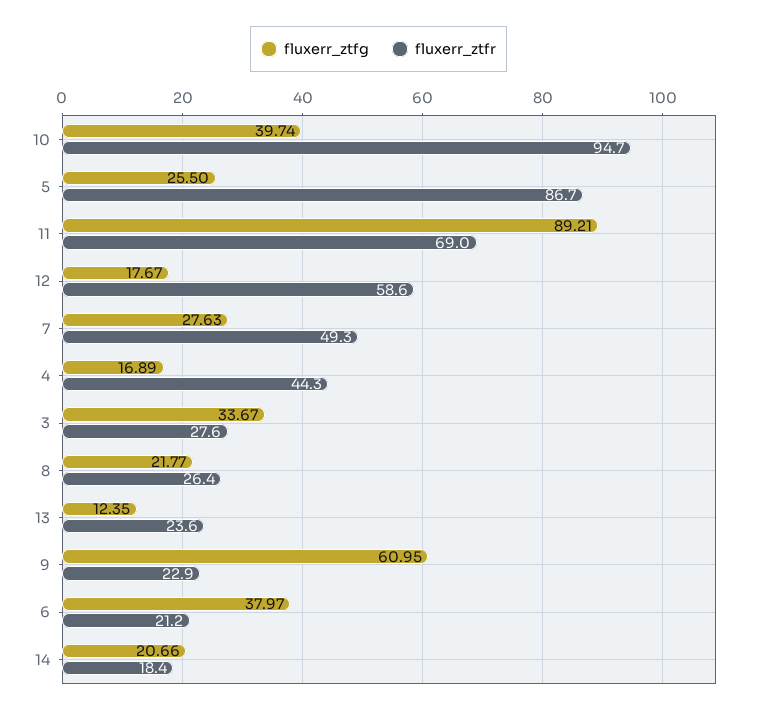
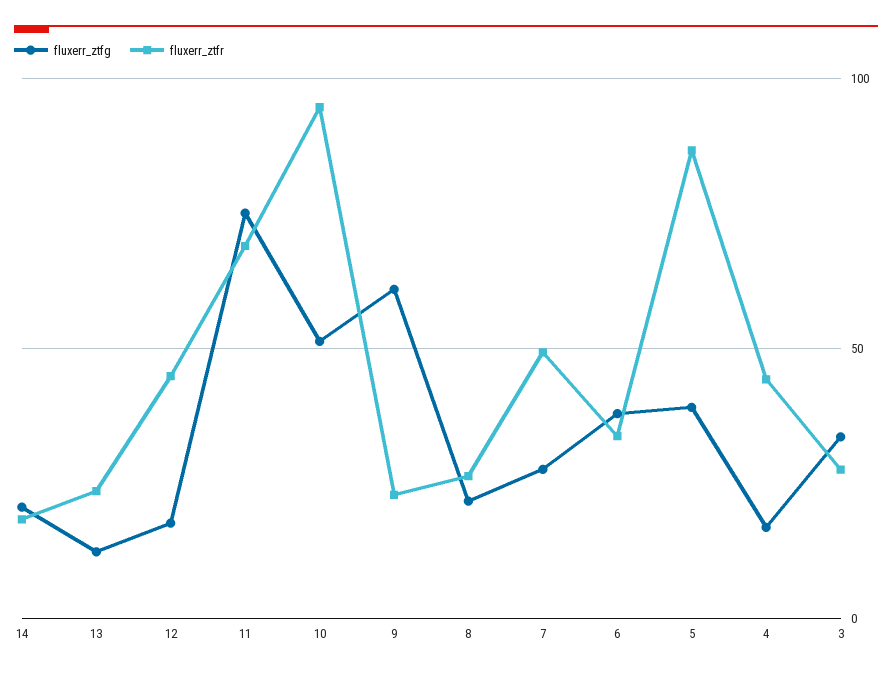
  {
    "fluxerr_ztfg": {
-     "10": 39.74,
+     "10": 50,
-     "5": 25.5,
+     "5": 40,
-     "11": 89.21,
+     "11": 75,
      "12": 17.67,
      "7": 27.63,
      "4": 16.89,
      "3": 33.67,
      "8": 21.77,
      "13": 12.35,
      "9": 60.95,
      "6": 37.97,
      "14": 20.66
    },
    "fluxerr_ztfr": {
      "10": 94.7,
      "5": 86.7,
      "11": 69,
-     "12": 58.6,
+     "12": 45,
      "7": 49.3,
      "4": 44.3,
      "3": 27.6,
      "8": 26.4,
      "13": 23.6,
      "9": 22.9,
-     "6": 21.2,
+     "6": 35,
      "14": 18.4
    }
  }

